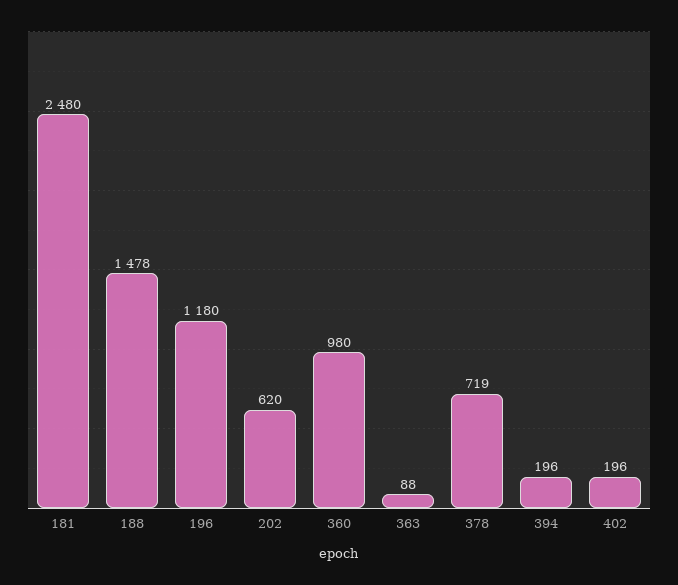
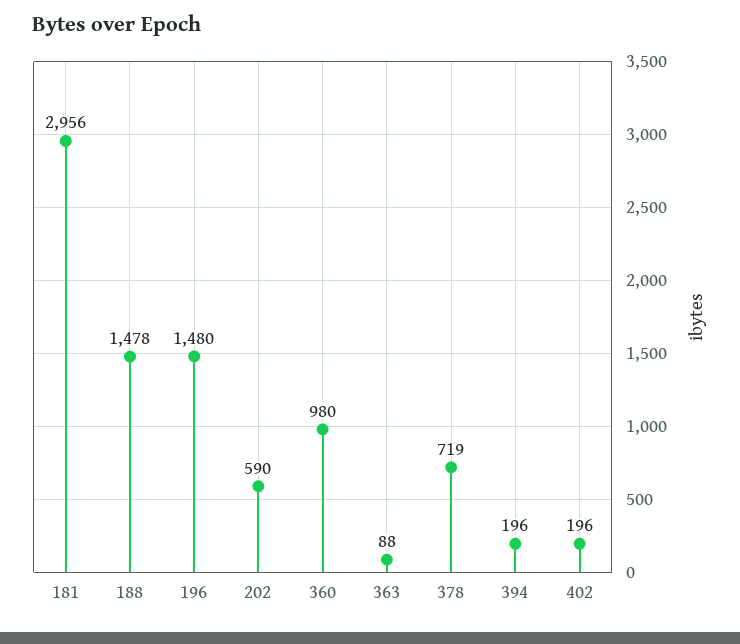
  {
-   "181": 2480,
+   "181": 2956,
    "188": 1478,
-   "196": 1180,
+   "196": 1480,
-   "202": 620,
+   "202": 590,
    "360": 980,
    "363": 88,
    "378": 719,
    "394": 196,
    "402": 196
  }

